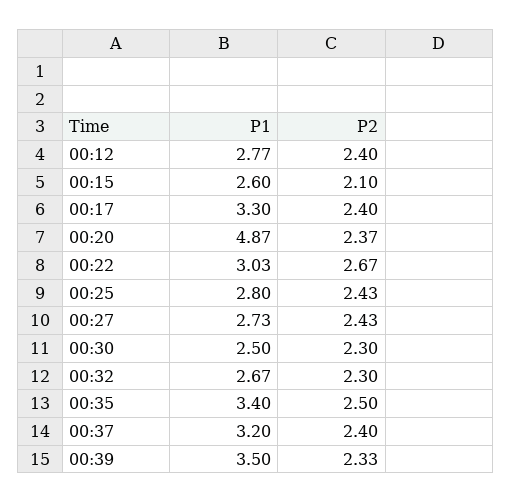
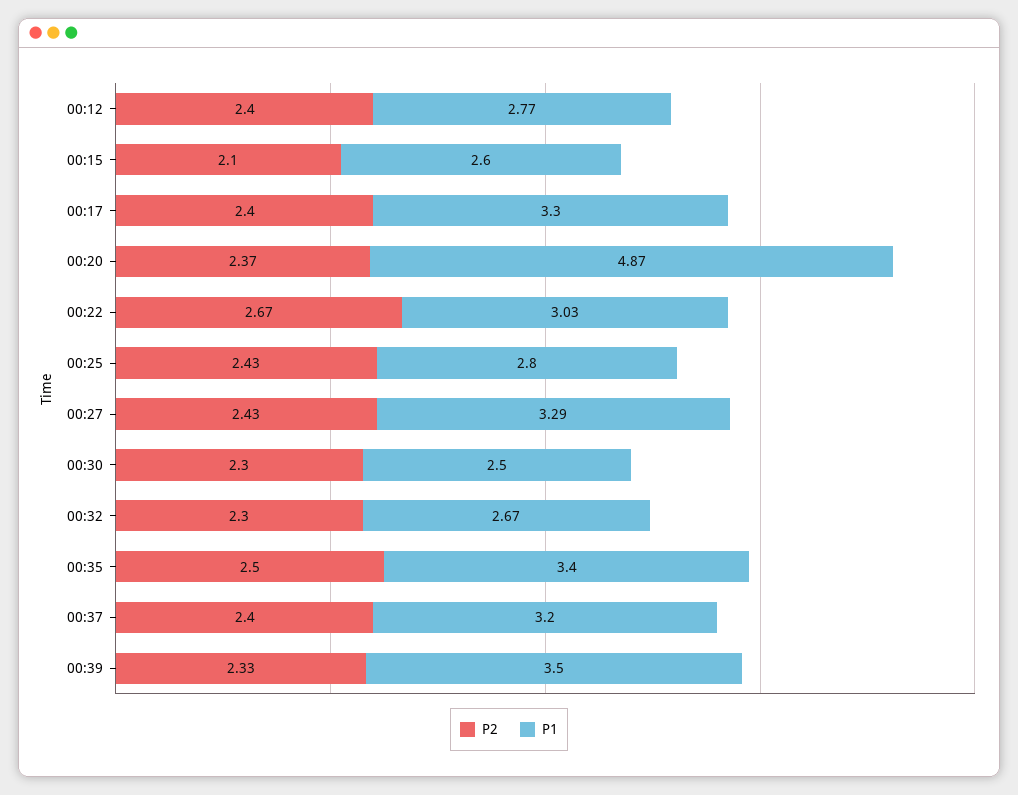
  {
    "P1": {
      "00:12": 2.77,
      "00:15": 2.6,
      "00:17": 3.3,
      "00:20": 4.87,
      "00:22": 3.03,
      "00:25": 2.8,
-     "00:27": 2.73,
+     "00:27": 3.29,
      "00:30": 2.5,
      "00:32": 2.67,
      "00:35": 3.4,
      "00:37": 3.2,
      "00:39": 3.5
    },
    "P2": {
      "00:12": 2.4,
      "00:15": 2.1,
      "00:17": 2.4,
      "00:20": 2.37,
      "00:22": 2.67,
      "00:25": 2.43,
      "00:27": 2.43,
      "00:30": 2.3,
      "00:32": 2.3,
      "00:35": 2.5,
      "00:37": 2.4,
      "00:39": 2.33
    }
  }

